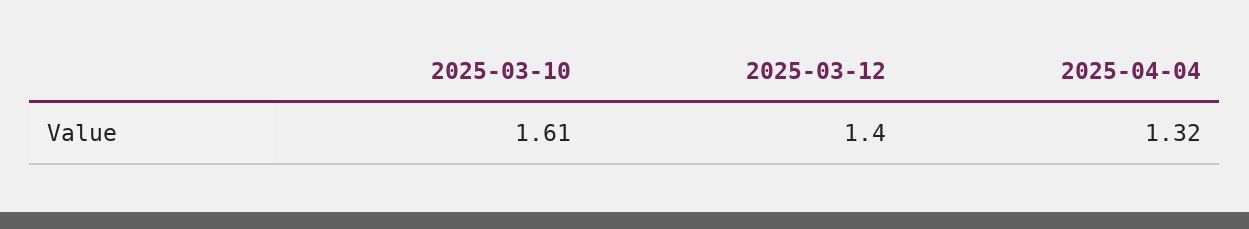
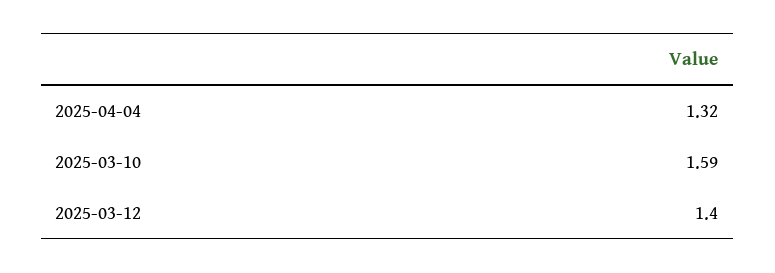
  {
-   "2025-03-10": 1.61,
+   "2025-03-10": 1.59,
    "2025-03-12": 1.4,
    "2025-04-04": 1.32
  }

